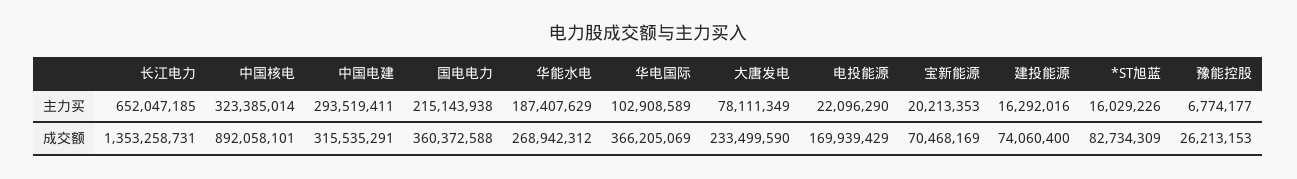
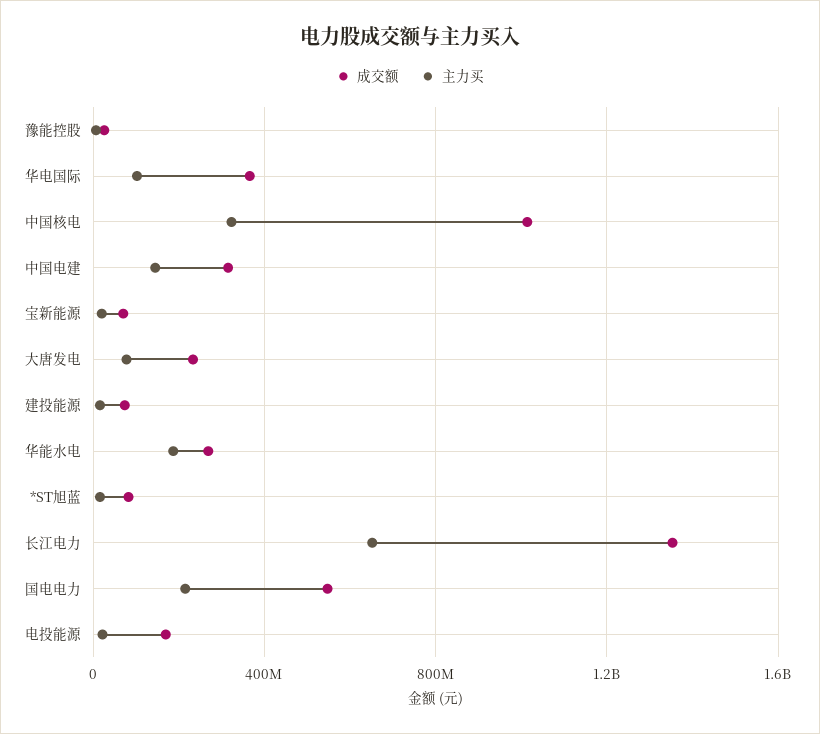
  {
    "主力买": {
      "长江电力": 652047185,
      "中国核电": 323385014,
-     "中国电建": 293519411,
+     "中国电建": 150000000,
      "国电电力": 215143938,
      "华能水电": 187407629,
      "华电国际": 102908589,
      "大唐发电": 78111349,
      "电投能源": 22096290,
      "宝新能源": 20213353,
      "建投能源": 16292016,
      "*ST旭蓝": 16029226,
      "豫能控股": 6774177
    },
    "成交额": {
      "长江电力": 1353258731,
-     "中国核电": 892058101,
+     "中国核电": 1000000000,
      "中国电建": 315535291,
-     "国电电力": 360372588,
+     "国电电力": 550000000,
      "华能水电": 268942312,
      "华电国际": 366205069,
      "大唐发电": 233499590,
      "电投能源": 169939429,
      "宝新能源": 70468169,
      "建投能源": 74060400,
      "*ST旭蓝": 82734309,
      "豫能控股": 26213153
    }
  }

